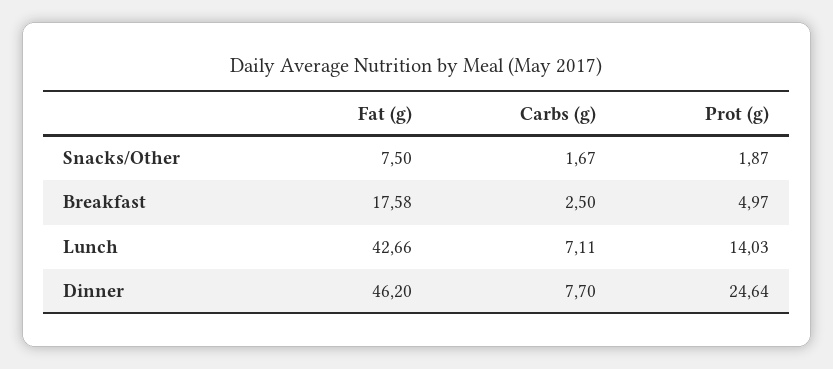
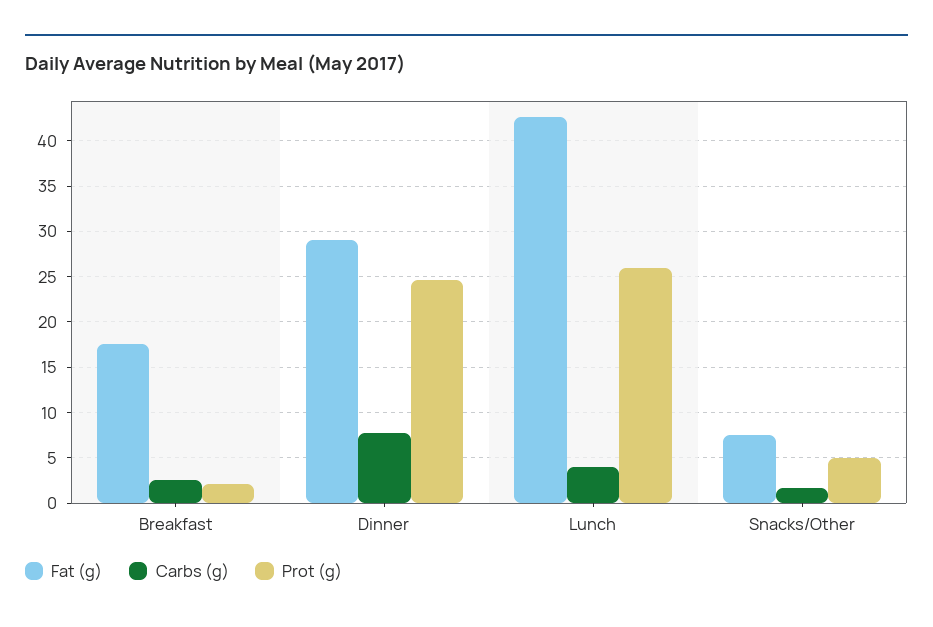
  {
    "Fat (g)": {
      "Snacks/Other": 7.5,
      "Breakfast": 17.58,
      "Lunch": 42.66,
-     "Dinner": 46.2
+     "Dinner": 29
    },
    "Carbs (g)": {
      "Snacks/Other": 1.67,
      "Breakfast": 2.5,
-     "Lunch": 7.11,
+     "Lunch": 4,
      "Dinner": 7.7
    },
    "Prot (g)": {
-     "Snacks/Other": 1.87,
+     "Snacks/Other": 5,
-     "Breakfast": 4.97,
+     "Breakfast": 2,
-     "Lunch": 14.03,
+     "Lunch": 26,
      "Dinner": 24.64
    }
  }

